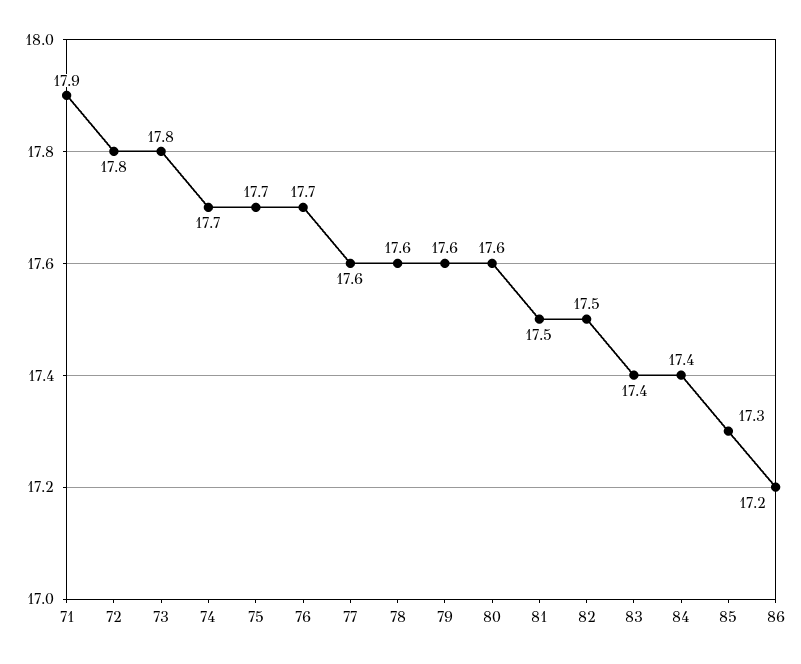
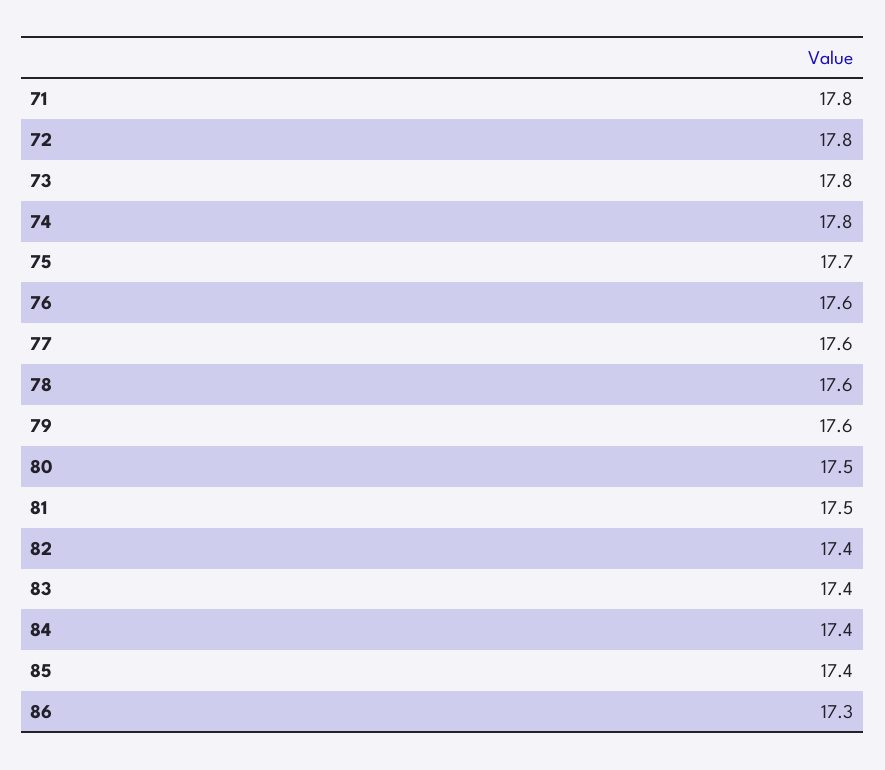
  {
-   "71": 17.9,
+   "71": 17.8,
    "72": 17.8,
    "73": 17.8,
-   "74": 17.7,
+   "74": 17.8,
    "75": 17.7,
-   "76": 17.7,
+   "76": 17.6,
    "77": 17.6,
    "78": 17.6,
    "79": 17.6,
-   "80": 17.6,
+   "80": 17.5,
    "81": 17.5,
-   "82": 17.5,
+   "82": 17.4,
    "83": 17.4,
    "84": 17.4,
-   "85": 17.3,
+   "85": 17.4,
-   "86": 17.2
+   "86": 17.3
  }

